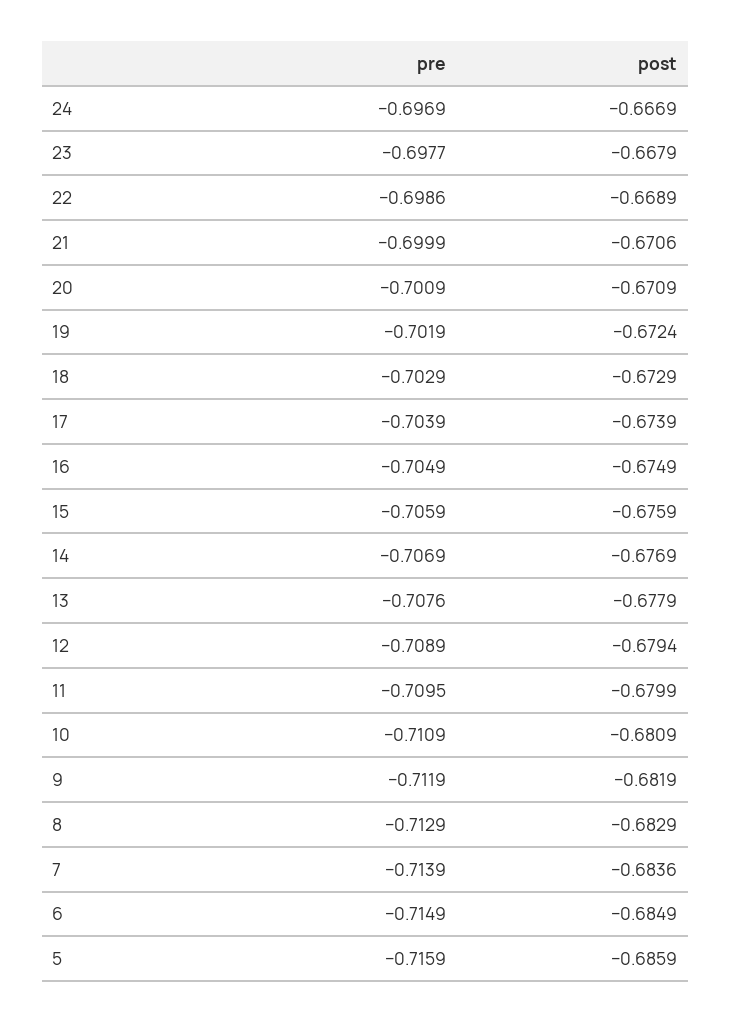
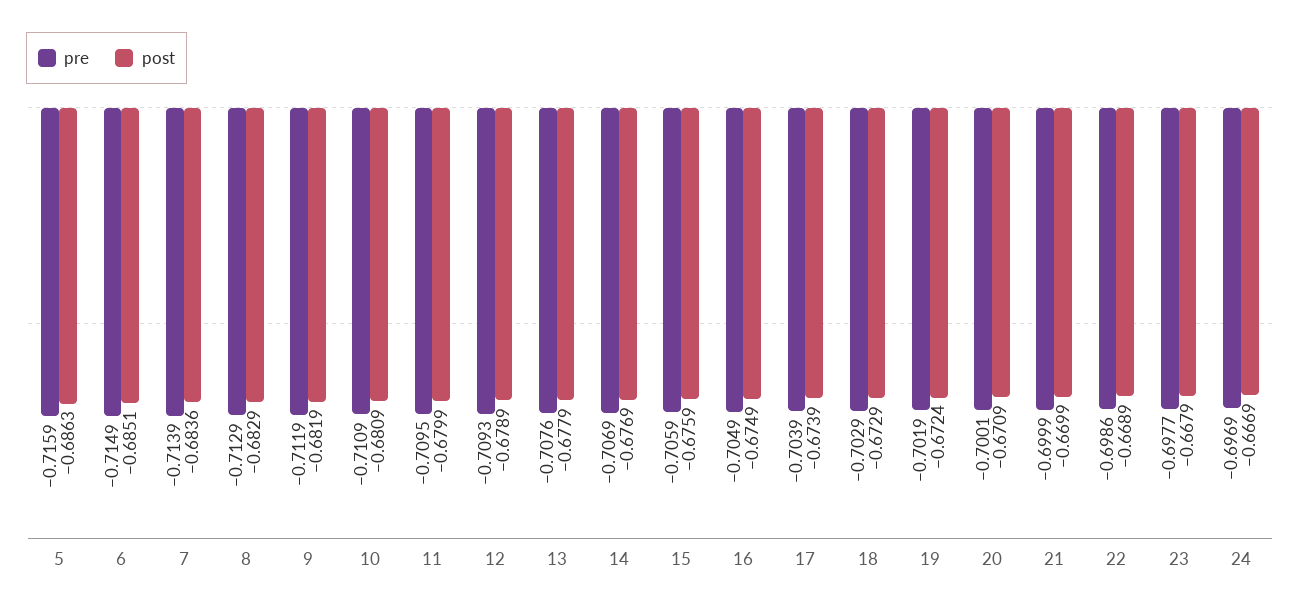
  {
    "pre": {
      "24": -0.6969,
      "23": -0.6977,
      "22": -0.6986,
      "21": -0.6999,
-     "20": -0.7009,
+     "20": -0.7001,
      "19": -0.7019,
      "18": -0.7029,
      "17": -0.7039,
      "16": -0.7049,
      "15": -0.7059,
      "14": -0.7069,
      "13": -0.7076,
-     "12": -0.7089,
+     "12": -0.7093,
      "11": -0.7095,
      "10": -0.7109,
      "9": -0.7119,
      "8": -0.7129,
      "7": -0.7139,
      "6": -0.7149,
      "5": -0.7159
    },
    "post": {
      "24": -0.6669,
      "23": -0.6679,
      "22": -0.6689,
-     "21": -0.6706,
+     "21": -0.6699,
      "20": -0.6709,
      "19": -0.6724,
      "18": -0.6729,
      "17": -0.6739,
      "16": -0.6749,
      "15": -0.6759,
      "14": -0.6769,
      "13": -0.6779,
-     "12": -0.6794,
+     "12": -0.6789,
      "11": -0.6799,
      "10": -0.6809,
      "9": -0.6819,
      "8": -0.6829,
      "7": -0.6836,
-     "6": -0.6849,
+     "6": -0.6851,
-     "5": -0.6859
+     "5": -0.6863
    }
  }

